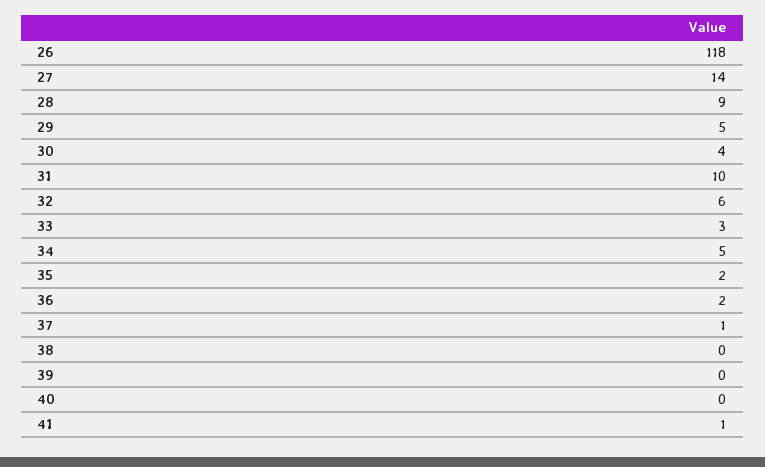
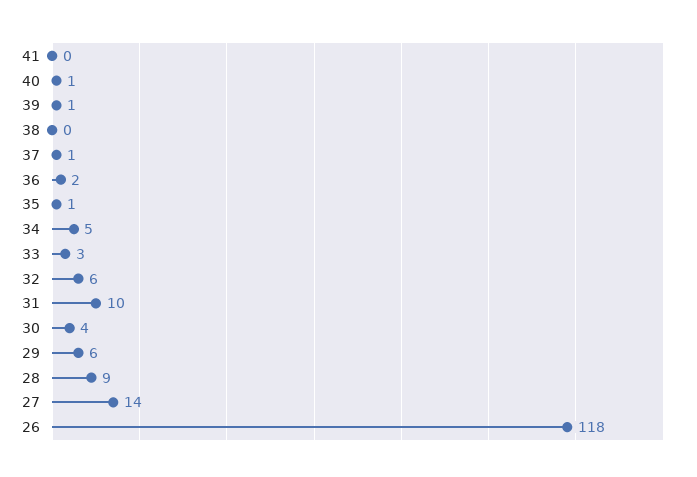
  {
    "26": 118,
    "27": 14,
    "28": 9,
-   "29": 5,
+   "29": 6,
    "30": 4,
    "31": 10,
    "32": 6,
    "33": 3,
    "34": 5,
-   "35": 2,
+   "35": 1,
    "36": 2,
    "37": 1,
    "38": 0,
-   "39": 0,
+   "39": 1,
-   "40": 0,
+   "40": 1,
-   "41": 1
+   "41": 0
  }

